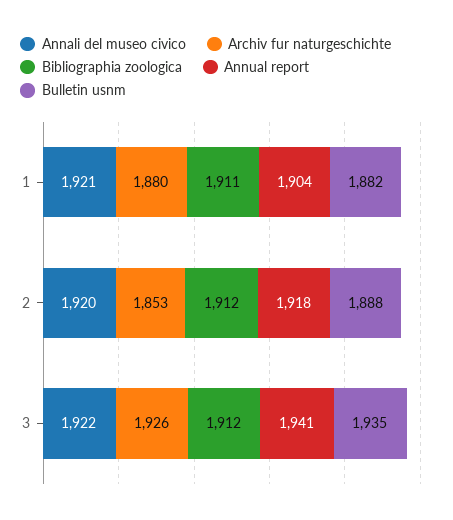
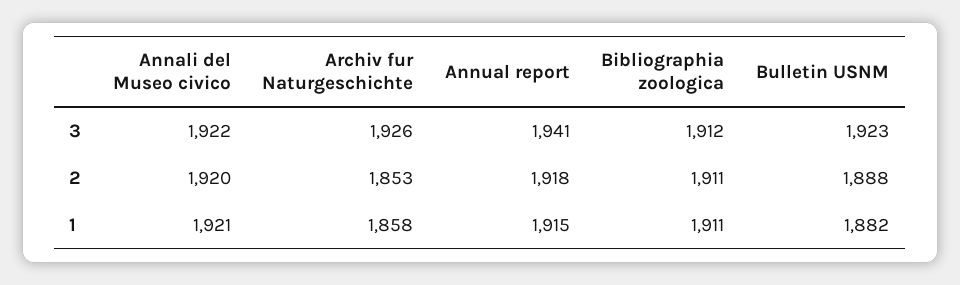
  {
    "Annali del museo civico": {
      "1": 1921,
      "2": 1920,
      "3": 1922
    },
    "Archiv fur naturgeschichte": {
-     "1": 1880,
+     "1": 1858,
      "2": 1853,
      "3": 1926
    },
    "Bibliographia zoologica": {
      "1": 1911,
-     "2": 1912,
+     "2": 1911,
      "3": 1912
    },
    "Annual report": {
-     "1": 1904,
+     "1": 1915,
      "2": 1918,
      "3": 1941
    },
    "Bulletin usnm": {
      "1": 1882,
      "2": 1888,
-     "3": 1935
+     "3": 1923
    }
  }

